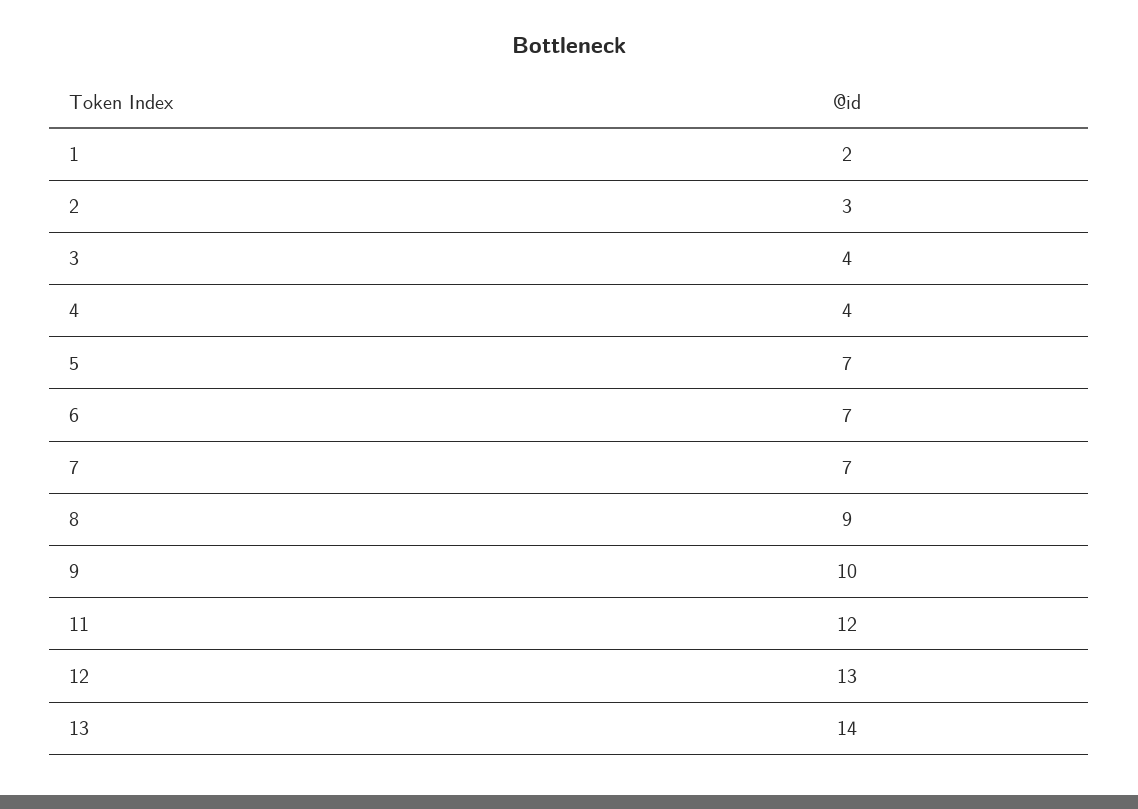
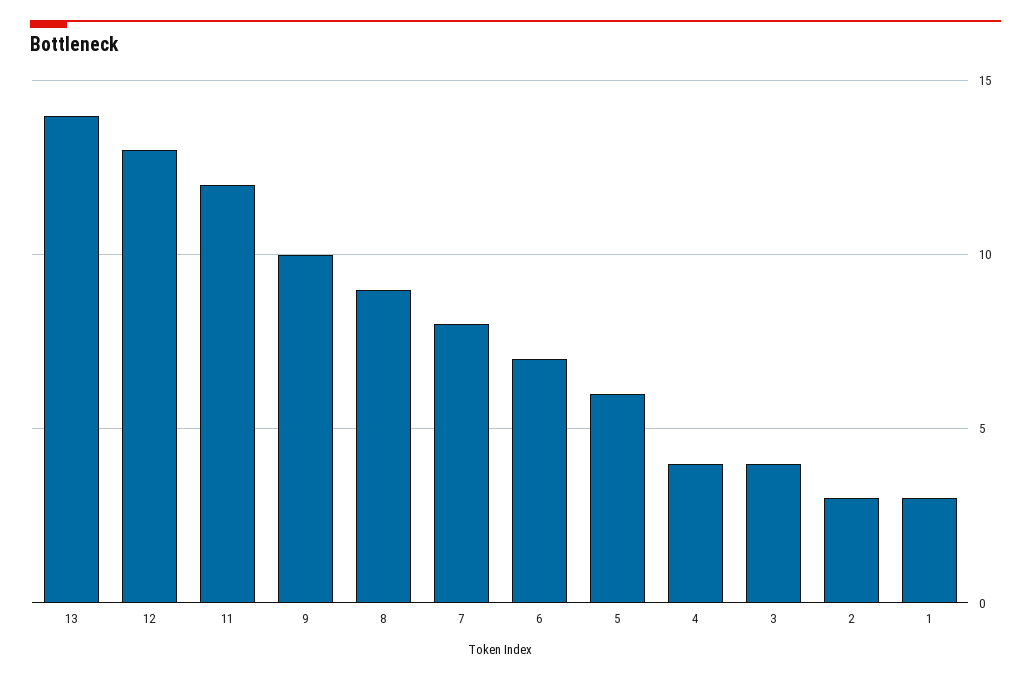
  {
-   "1": 2,
+   "1": 3,
    "2": 3,
    "3": 4,
    "4": 4,
-   "5": 7,
+   "5": 6,
    "6": 7,
-   "7": 7,
+   "7": 8,
    "8": 9,
    "9": 10,
    "11": 12,
    "12": 13,
    "13": 14
  }

